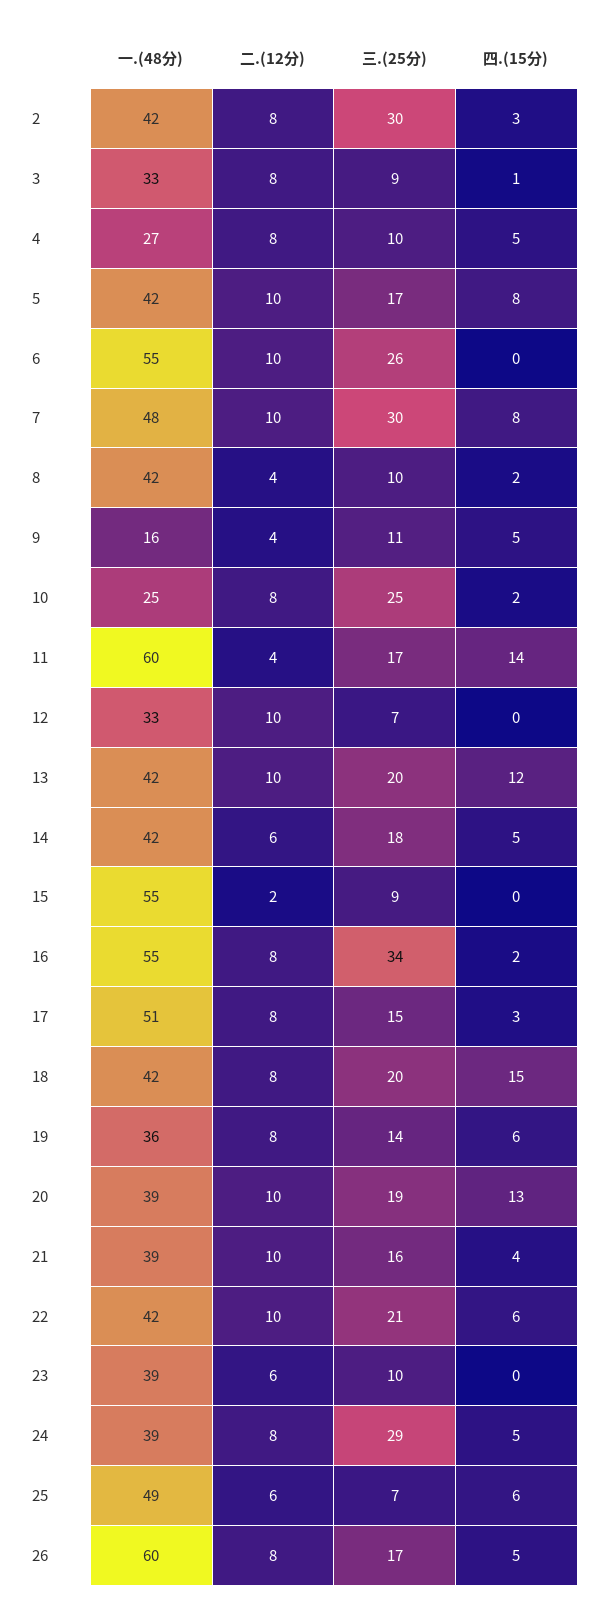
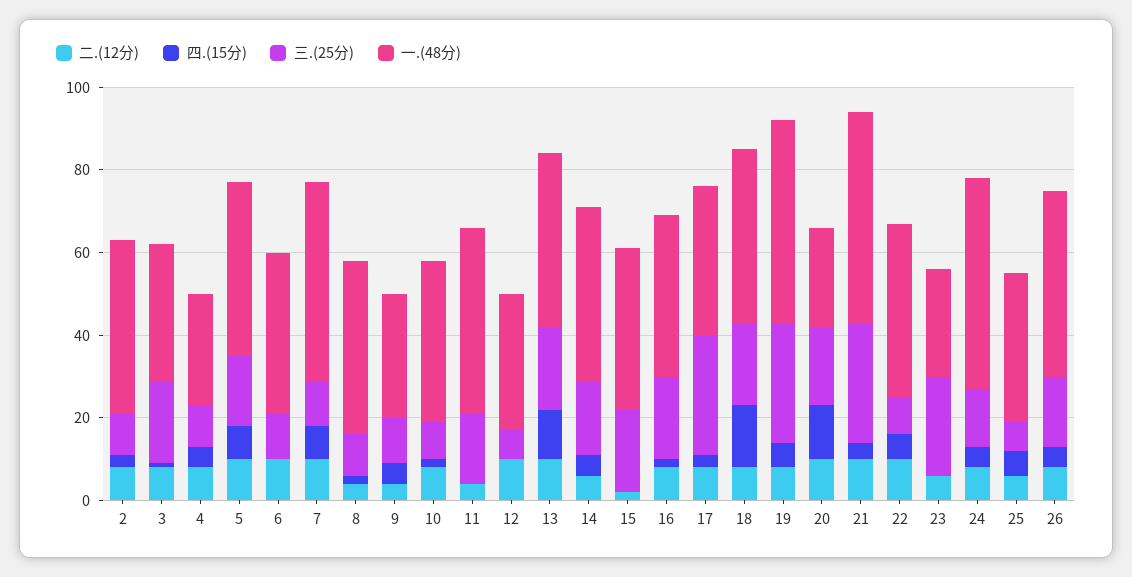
  {
    "一.(48分)": {
      "2": 42,
      "3": 33,
      "4": 27,
      "5": 42,
-     "6": 55,
+     "6": 40,
      "7": 48,
      "8": 42,
-     "9": 16,
+     "9": 30,
-     "10": 25,
+     "10": 40,
-     "11": 60,
+     "11": 45,
      "12": 33,
      "13": 42,
      "14": 42,
-     "15": 55,
+     "15": 40,
-     "16": 55,
+     "16": 40,
-     "17": 51,
+     "17": 35,
      "18": 42,
-     "19": 36,
+     "19": 50,
-     "20": 39,
+     "20": 25,
-     "21": 39,
+     "21": 50,
      "22": 42,
-     "23": 39,
+     "23": 25,
-     "24": 39,
+     "24": 50,
-     "25": 49,
+     "25": 35,
-     "26": 60
+     "26": 45
    },
    "二.(12分)": {
      "2": 8,
      "3": 8,
      "4": 8,
      "5": 10,
      "6": 10,
      "7": 10,
      "8": 4,
      "9": 4,
      "10": 8,
      "11": 4,
      "12": 10,
      "13": 10,
      "14": 6,
      "15": 2,
      "16": 8,
      "17": 8,
      "18": 8,
      "19": 8,
      "20": 10,
      "21": 10,
      "22": 10,
      "23": 6,
      "24": 8,
      "25": 6,
      "26": 8
    },
    "三.(25分)": {
-     "2": 30,
+     "2": 10,
-     "3": 9,
+     "3": 20,
      "4": 10,
      "5": 17,
-     "6": 26,
+     "6": 10,
-     "7": 30,
+     "7": 10,
      "8": 10,
      "9": 11,
-     "10": 25,
+     "10": 10,
      "11": 17,
      "12": 7,
      "13": 20,
      "14": 18,
-     "15": 9,
+     "15": 20,
-     "16": 34,
+     "16": 20,
-     "17": 15,
+     "17": 30,
      "18": 20,
-     "19": 14,
+     "19": 30,
      "20": 19,
-     "21": 16,
+     "21": 30,
-     "22": 21,
+     "22": 10,
-     "23": 10,
+     "23": 25,
-     "24": 29,
+     "24": 15,
      "25": 7,
      "26": 17
    },
    "四.(15分)": {
      "2": 3,
      "3": 1,
      "4": 5,
      "5": 8,
      "6": 0,
      "7": 8,
      "8": 2,
      "9": 5,
      "10": 2,
-     "11": 14,
+     "11": 0,
      "12": 0,
      "13": 12,
      "14": 5,
      "15": 0,
      "16": 2,
      "17": 3,
      "18": 15,
      "19": 6,
      "20": 13,
      "21": 4,
      "22": 6,
      "23": 0,
      "24": 5,
      "25": 6,
      "26": 5
    }
  }

